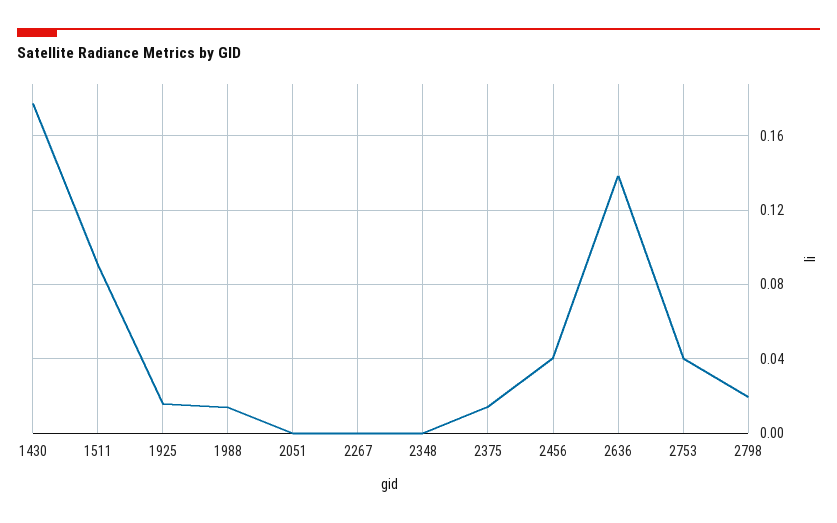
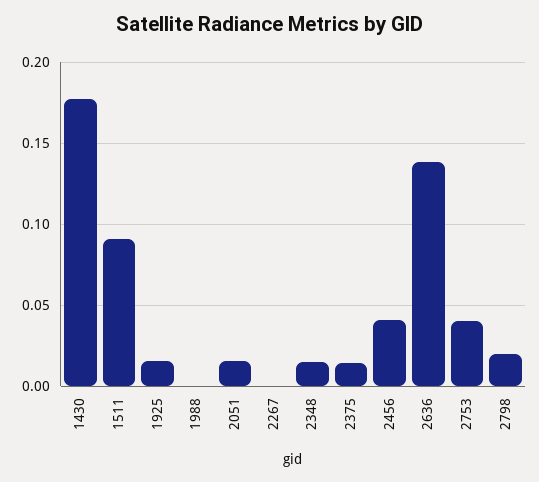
  {
    "1430": 0.175,
    "1511": 0.09,
    "1925": 0.015,
-   "1988": 0.015,
+   "1988": 0,
-   "2051": 0,
+   "2051": 0.015,
    "2267": 0,
-   "2348": 0,
+   "2348": 0.015,
    "2375": 0.015,
    "2456": 0.04,
    "2636": 0.14,
    "2753": 0.04,
    "2798": 0.02
  }

